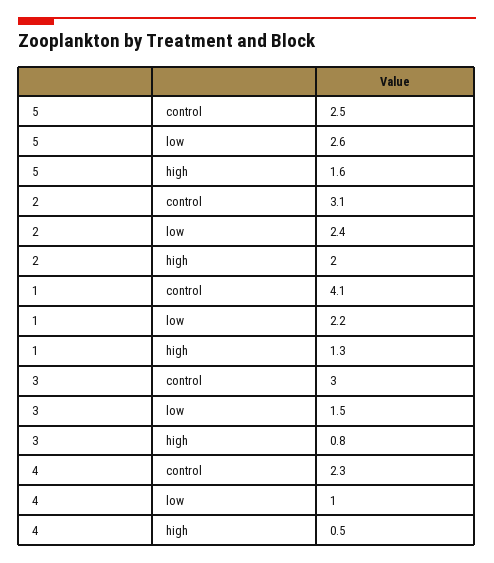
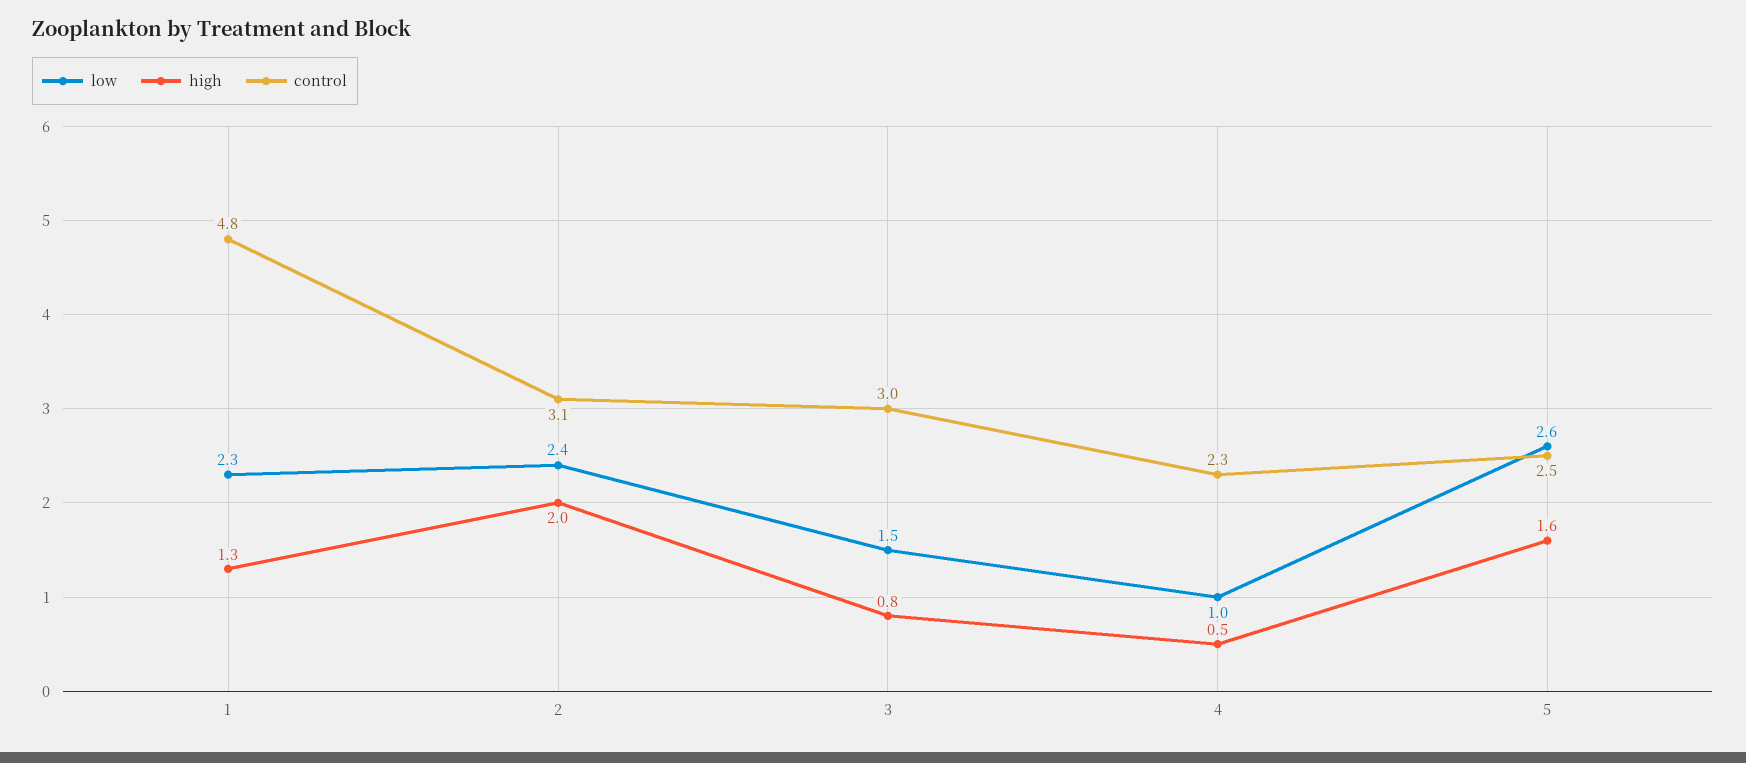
  {
    "control": {
      "5": 2.5,
      "2": 3.1,
-     "1": 4.1,
+     "1": 4.8,
      "3": 3,
      "4": 2.3
    },
    "low": {
      "5": 2.6,
      "2": 2.4,
-     "1": 2.2,
+     "1": 2.3,
      "3": 1.5,
      "4": 1
    },
    "high": {
      "5": 1.6,
      "2": 2,
      "1": 1.3,
      "3": 0.8,
      "4": 0.5
    }
  }

